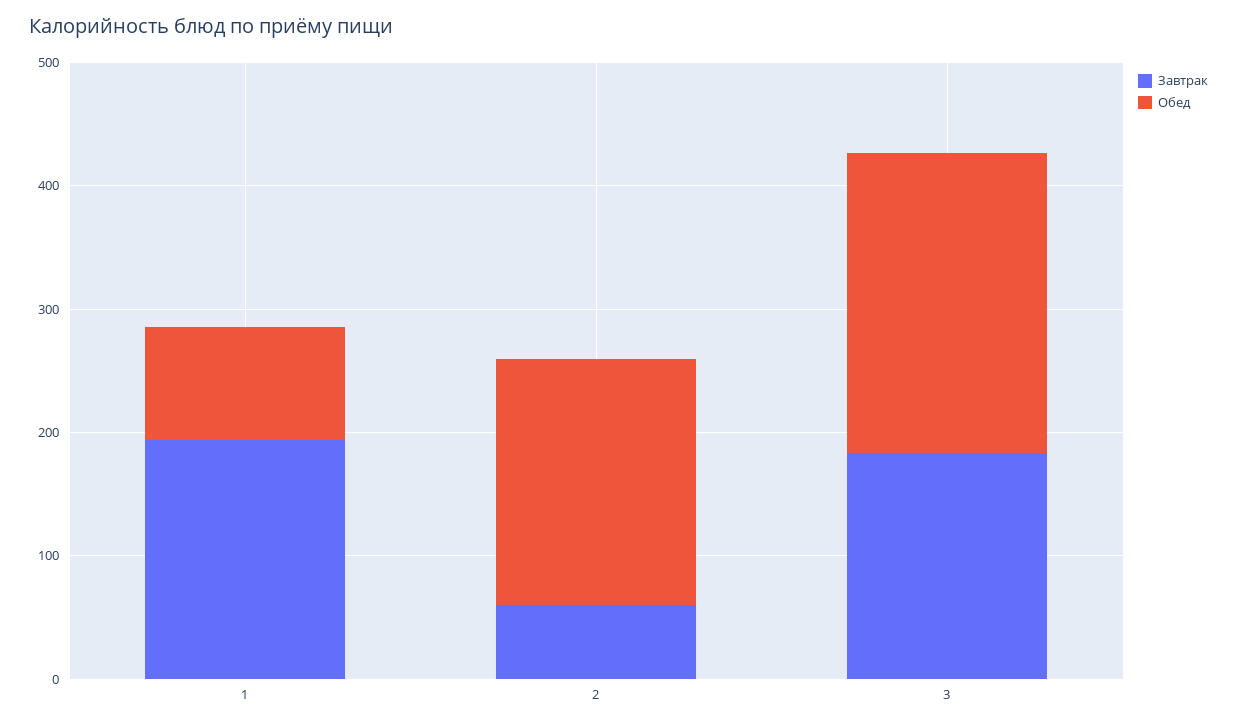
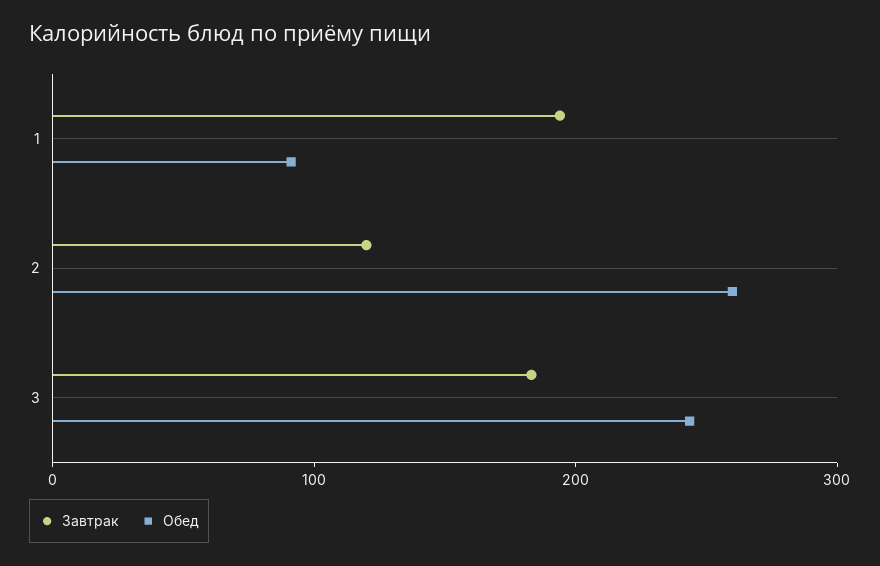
  {
    "Завтрак": {
      "1": 200,
-     "2": 60,
+     "2": 120,
      "3": 180
    },
    "Обед": {
      "1": 100,
-     "2": 200,
+     "2": 260,
      "3": 240
    }
  }

